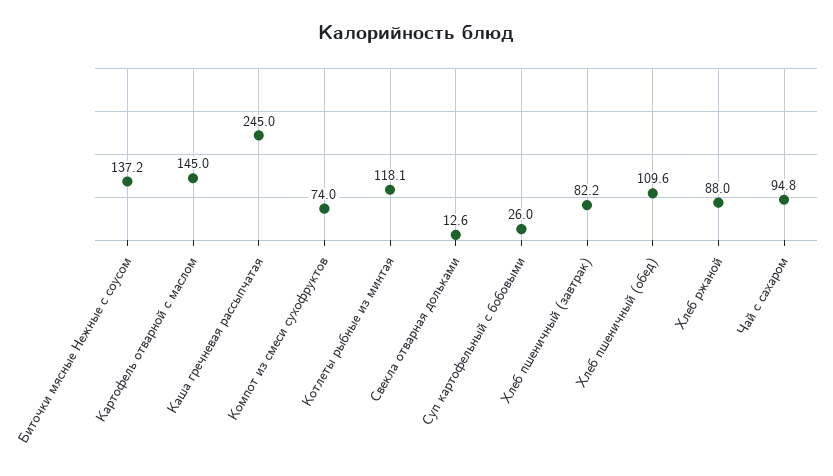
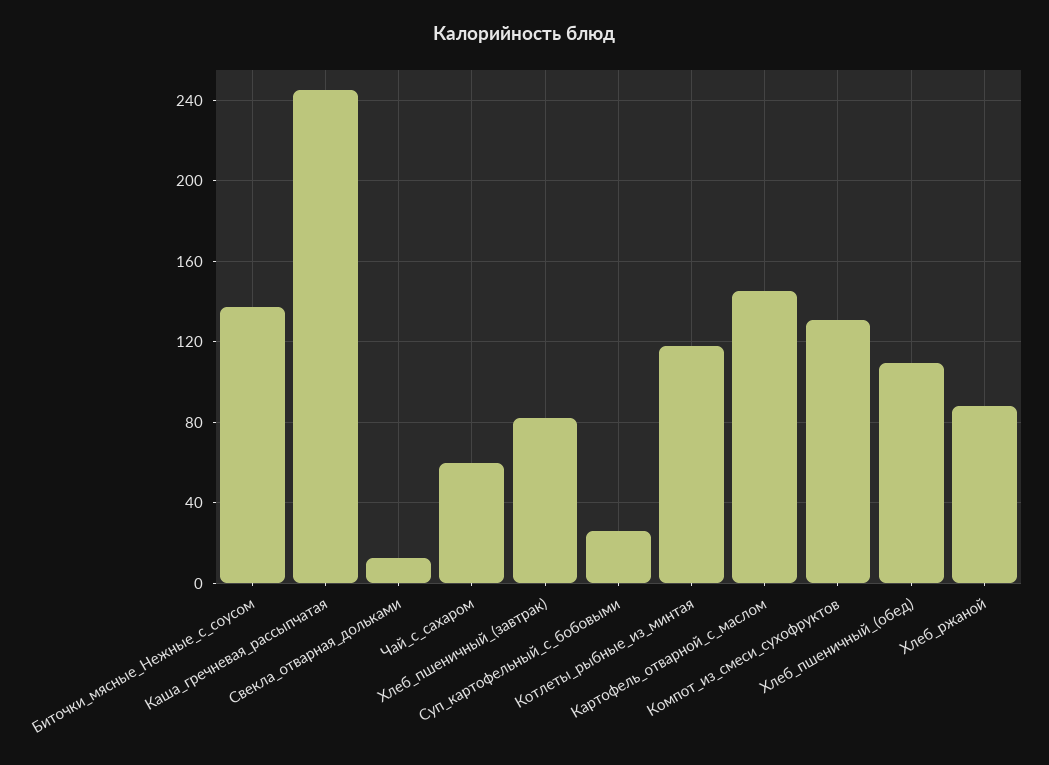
  {
    "Биточки мясные Нежные с соусом": 137.2,
    "Картофель отварной с маслом": 145,
    "Каша гречневая рассыпчатая": 245,
-   "Компот из смеси сухофруктов": 74,
+   "Компот из смеси сухофруктов": 130,
    "Котлеты рыбные из минтая": 118.1,
    "Свекла отварная дольками": 12.6,
    "Суп картофельный с бобовыми": 26,
    "Хлеб пшеничный (завтрак)": 82.2,
    "Хлеб пшеничный (обед)": 109.6,
    "Хлеб ржаной": 88,
-   "Чай с сахаром": 94.8
+   "Чай с сахаром": 60
  }

